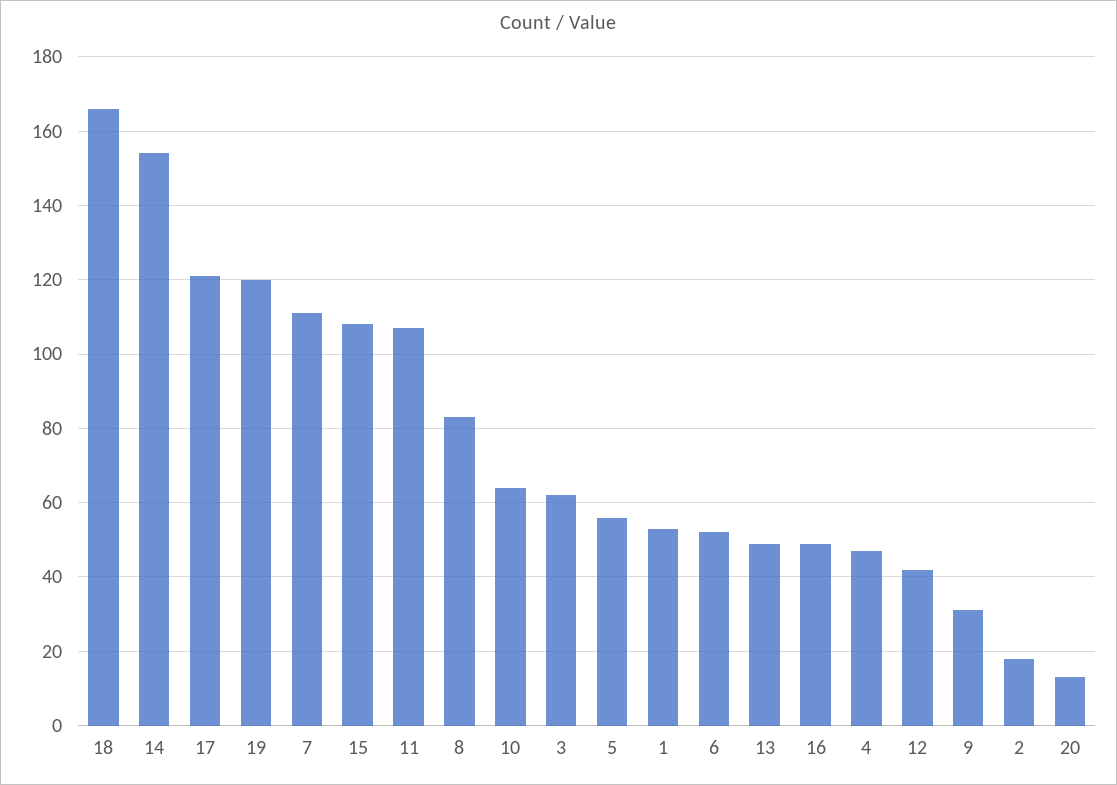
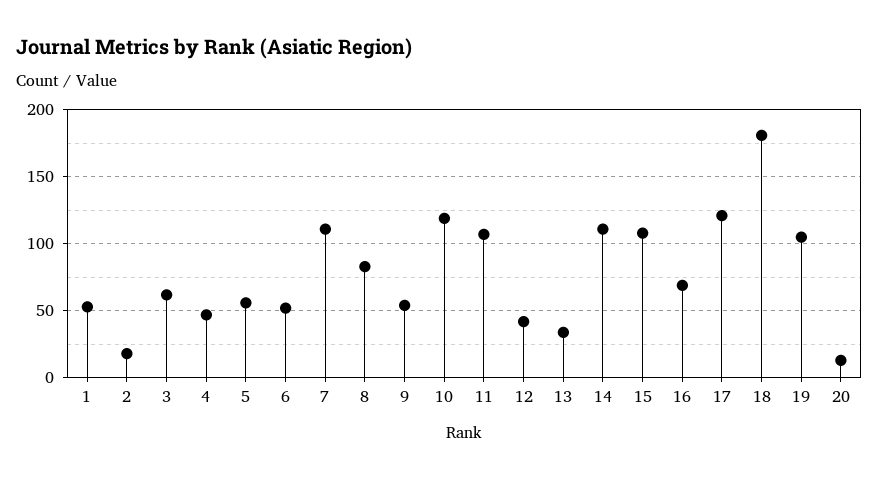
  {
-   "18": 165,
+   "18": 180,
-   "14": 155,
+   "14": 110,
    "17": 120,
-   "19": 120,
+   "19": 105,
    "7": 110,
    "15": 110,
    "11": 105,
    "8": 85,
-   "10": 65,
+   "10": 120,
    "3": 60,
    "5": 55,
    "1": 55,
    "6": 50,
-   "13": 50,
+   "13": 35,
-   "16": 50,
+   "16": 70,
    "4": 45,
    "12": 40,
-   "9": 30,
+   "9": 55,
    "2": 20,
    "20": 15
  }

